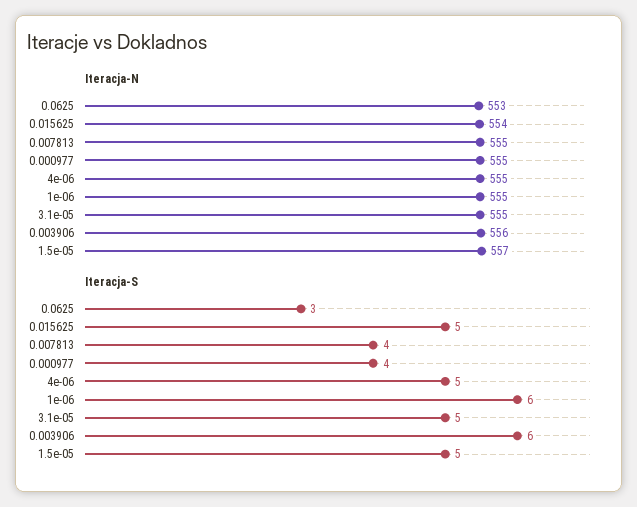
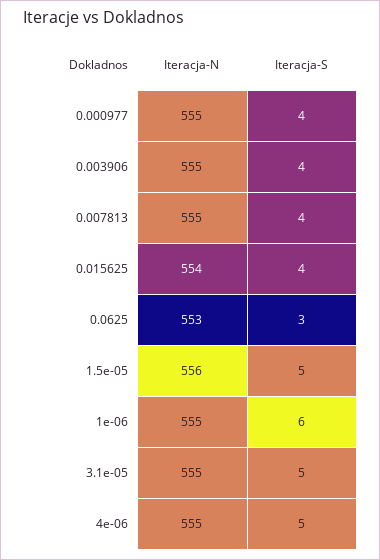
  {
    "Iteracja-N": {
      "0.0625": 553,
      "0.015625": 554,
      "0.007813": 555,
      "0.000977": 555,
      "4e-06": 555,
      "1e-06": 555,
      "3.1e-05": 555,
-     "0.003906": 556,
+     "0.003906": 555,
-     "1.5e-05": 557
+     "1.5e-05": 556
    },
    "Iteracja-S": {
      "0.0625": 3,
-     "0.015625": 5,
+     "0.015625": 4,
      "0.007813": 4,
      "0.000977": 4,
      "4e-06": 5,
      "1e-06": 6,
      "3.1e-05": 5,
-     "0.003906": 6,
+     "0.003906": 4,
      "1.5e-05": 5
    }
  }

